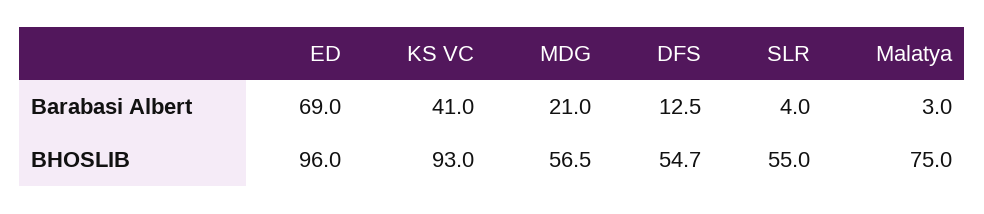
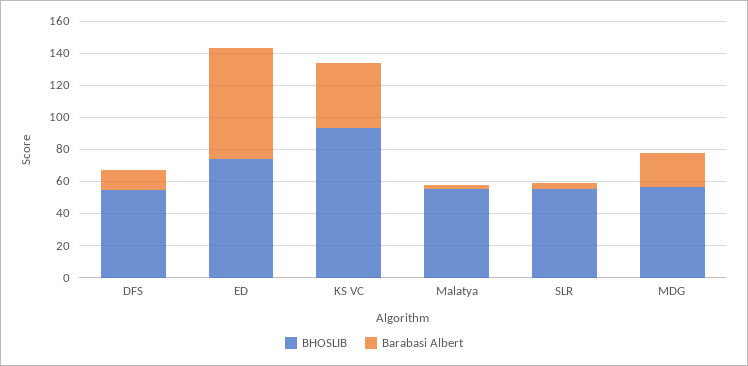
  {
    "Barabasi Albert": {
      "ED": 69,
      "KS VC": 41,
      "MDG": 21,
      "DFS": 12.5,
      "SLR": 4,
      "Malatya": 3
    },
    "BHOSLIB": {
-     "ED": 96,
+     "ED": 75,
      "KS VC": 93,
      "MDG": 56.5,
      "DFS": 54.7,
      "SLR": 55,
-     "Malatya": 75
+     "Malatya": 55
    }
  }

